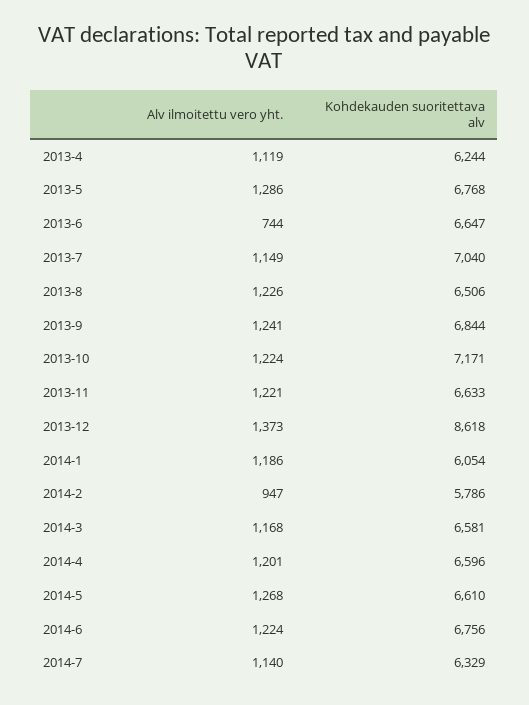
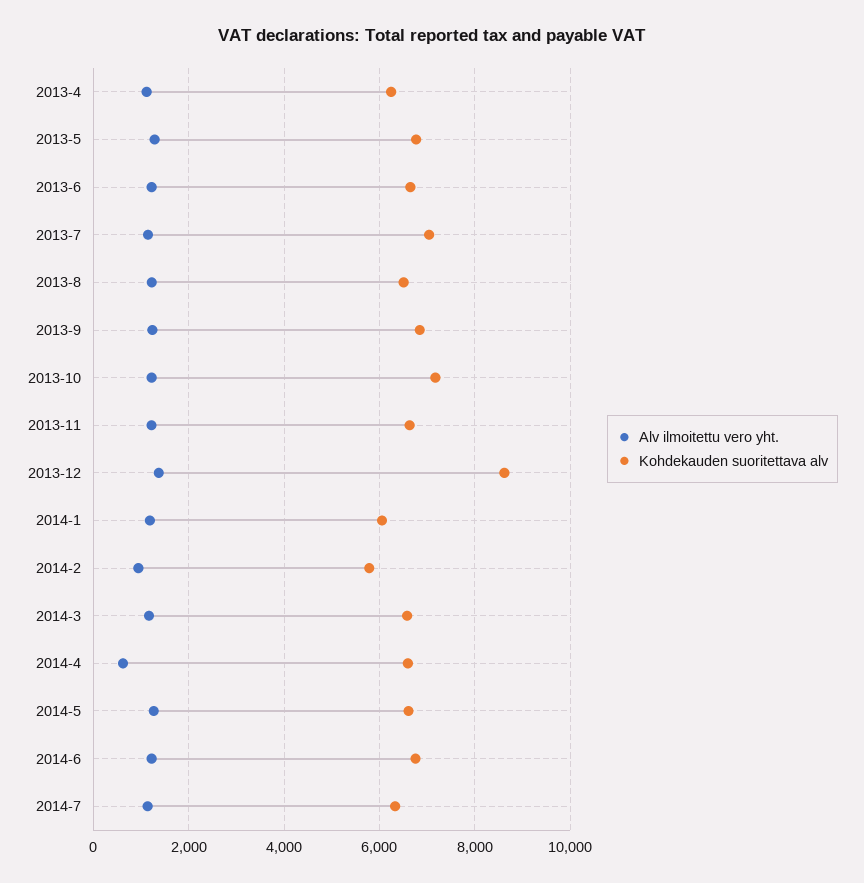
  {
    "Alv ilmoitettu vero yht.": {
      "2013-4": 1119,
      "2013-5": 1286,
-     "2013-6": 744,
+     "2013-6": 1200,
      "2013-7": 1149,
      "2013-8": 1226,
      "2013-9": 1241,
      "2013-10": 1224,
      "2013-11": 1221,
      "2013-12": 1373,
      "2014-1": 1186,
      "2014-2": 947,
      "2014-3": 1168,
-     "2014-4": 1201,
+     "2014-4": 600,
      "2014-5": 1268,
      "2014-6": 1224,
      "2014-7": 1140
    },
    "Kohdekauden suoritettava alv": {
      "2013-4": 6244,
      "2013-5": 6768,
      "2013-6": 6647,
      "2013-7": 7040,
      "2013-8": 6506,
      "2013-9": 6844,
      "2013-10": 7171,
      "2013-11": 6633,
      "2013-12": 8618,
      "2014-1": 6054,
      "2014-2": 5786,
      "2014-3": 6581,
      "2014-4": 6596,
      "2014-5": 6610,
      "2014-6": 6756,
      "2014-7": 6329
    }
  }

